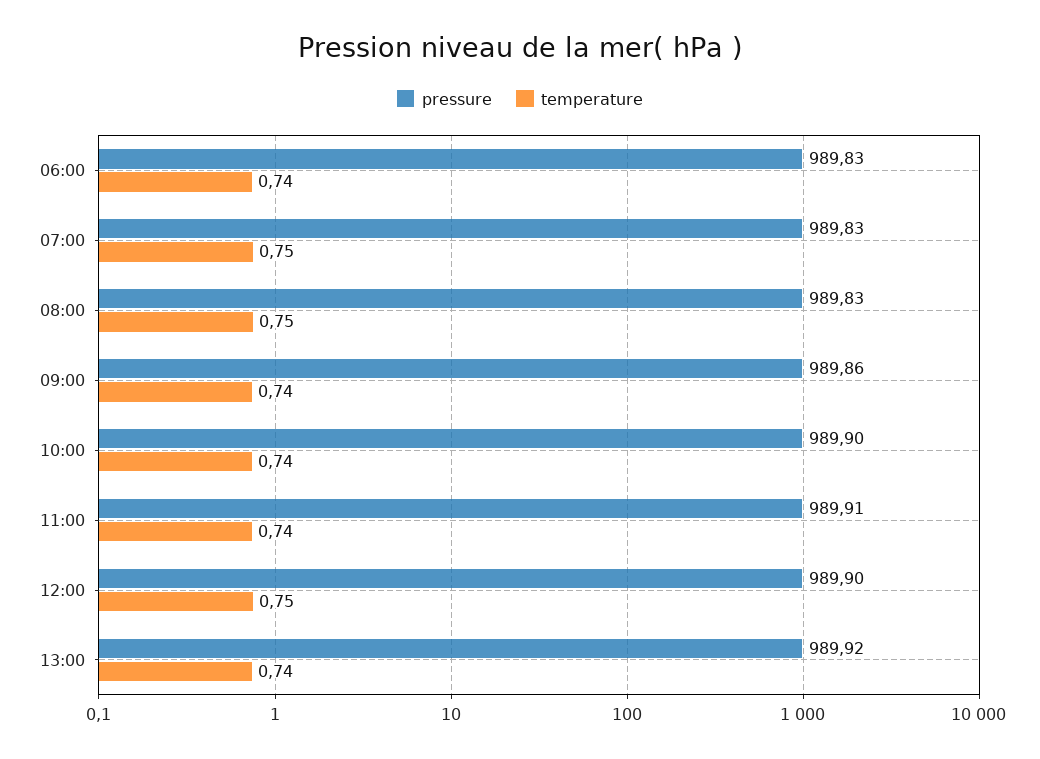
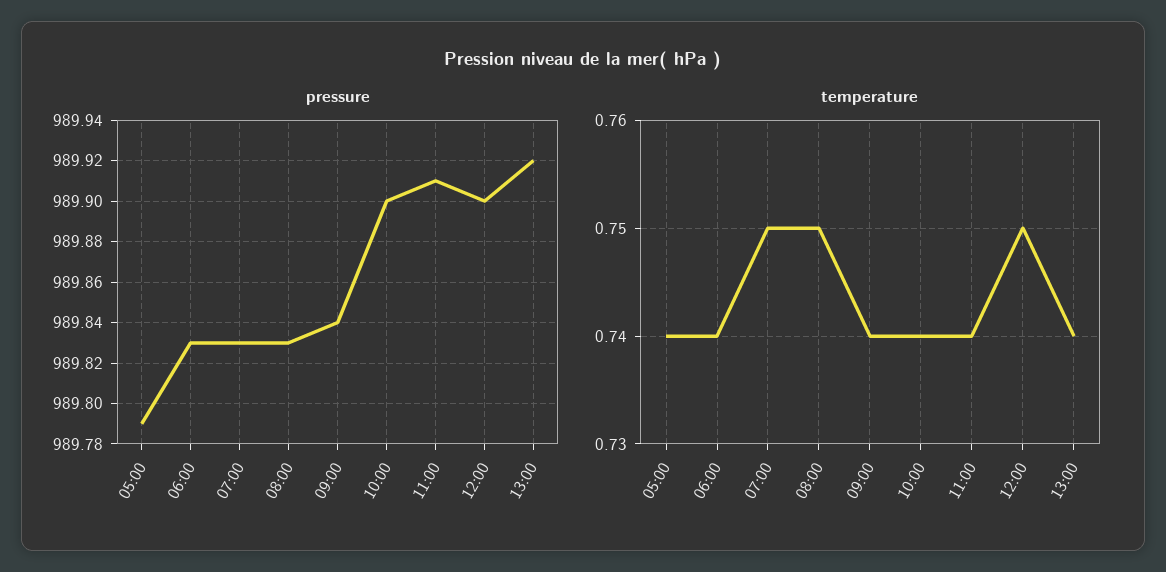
  {
    "pressure": {
      "06:00": 989.83,
      "07:00": 989.83,
      "08:00": 989.83,
-     "09:00": 989.86,
+     "09:00": 989.84,
      "10:00": 989.9,
      "11:00": 989.91,
      "12:00": 989.9,
-     "13:00": 989.92
+     "13:00": 989.92,
+     "05:00": 989.79
    },
    "temperature": {
      "06:00": 0.74,
      "07:00": 0.75,
      "08:00": 0.75,
      "09:00": 0.74,
      "10:00": 0.74,
      "11:00": 0.74,
      "12:00": 0.75,
-     "13:00": 0.74
+     "13:00": 0.74,
+     "05:00": 0.74
    }
  }

